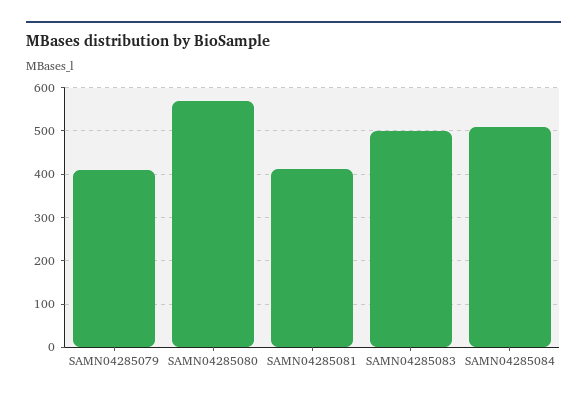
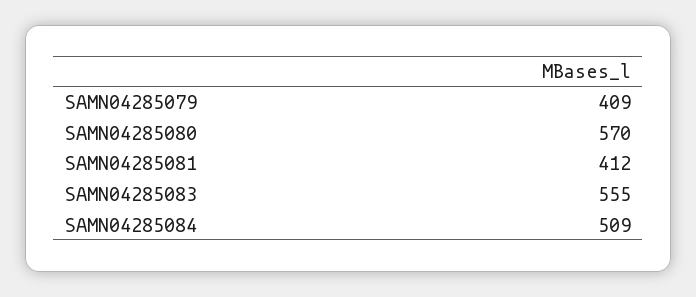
  {
    "SAMN04285079": 409,
    "SAMN04285080": 570,
    "SAMN04285081": 412,
-   "SAMN04285083": 500,
+   "SAMN04285083": 555,
    "SAMN04285084": 509
  }

